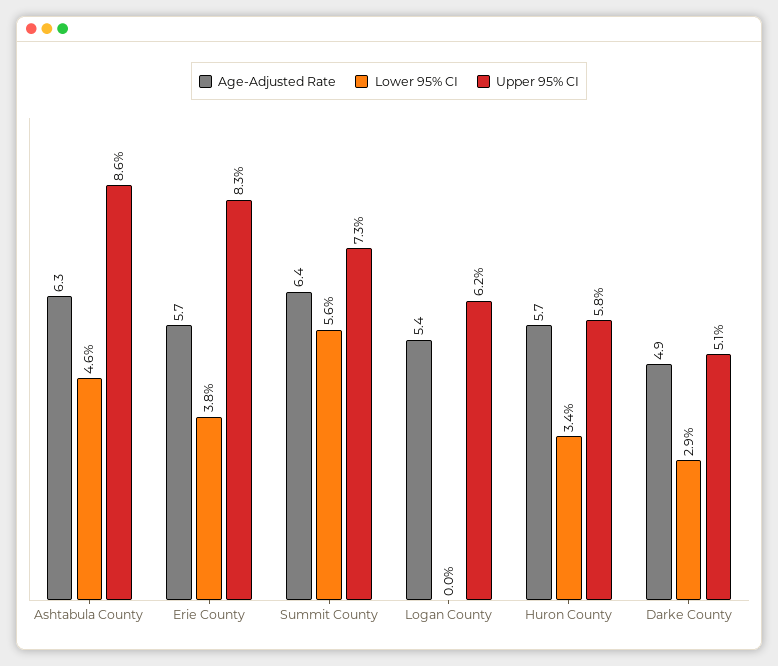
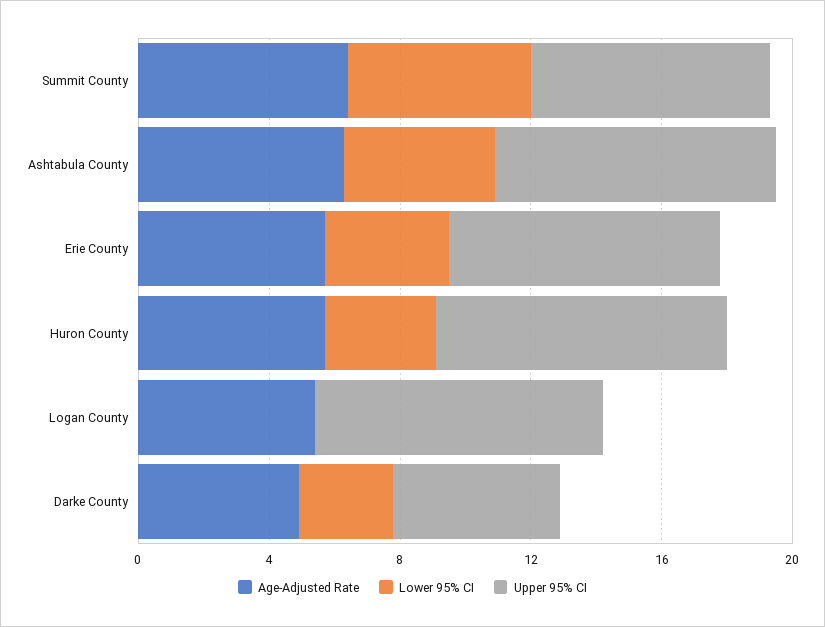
  {
    "Age-Adjusted Rate": {
      "Ashtabula County": 6.3,
      "Erie County": 5.7,
      "Summit County": 6.4,
      "Logan County": 5.4,
      "Huron County": 5.7,
      "Darke County": 4.9
    },
    "Lower 95% CI": {
      "Ashtabula County": 4.6,
      "Erie County": 3.8,
      "Summit County": 5.6,
      "Logan County": 0,
      "Huron County": 3.4,
      "Darke County": 2.9
    },
    "Upper 95% CI": {
      "Ashtabula County": 8.6,
      "Erie County": 8.3,
      "Summit County": 7.3,
-     "Logan County": 6.2,
+     "Logan County": 9,
-     "Huron County": 5.8,
+     "Huron County": 9,
      "Darke County": 5.1
    }
  }

